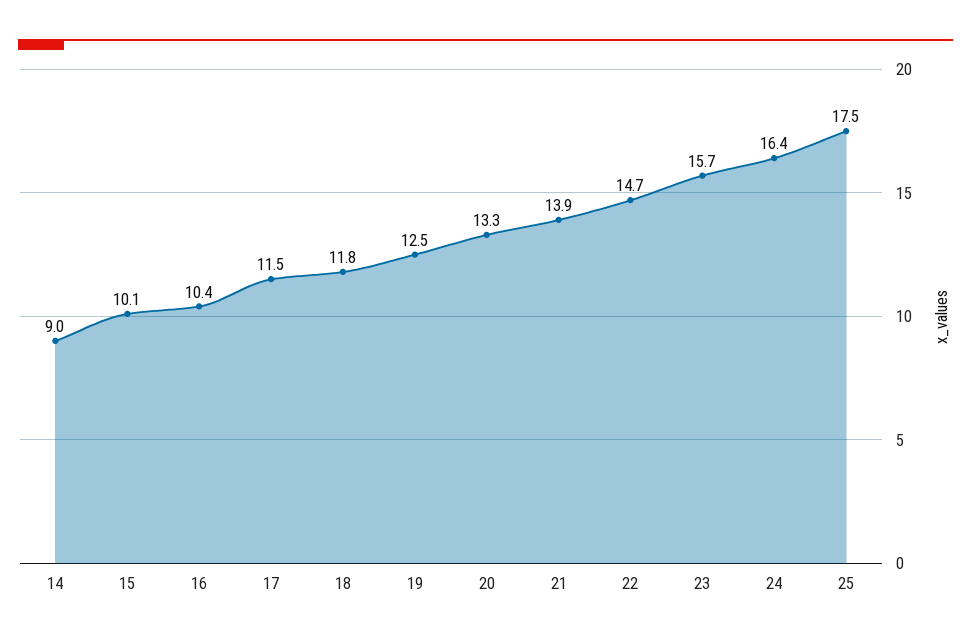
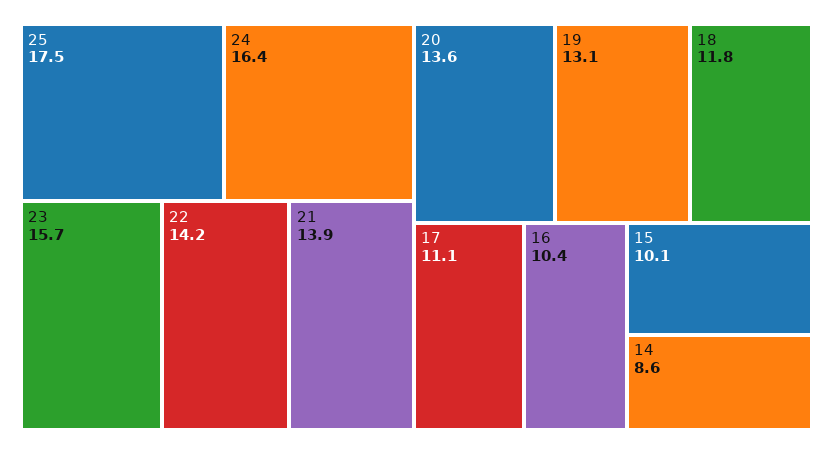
  {
-   "14": 9,
+   "14": 8.6,
    "15": 10.1,
    "16": 10.4,
-   "17": 11.5,
+   "17": 11.1,
    "18": 11.8,
-   "19": 12.5,
+   "19": 13.1,
-   "20": 13.3,
+   "20": 13.6,
    "21": 13.9,
-   "22": 14.7,
+   "22": 14.2,
    "23": 15.7,
    "24": 16.4,
    "25": 17.5
  }

